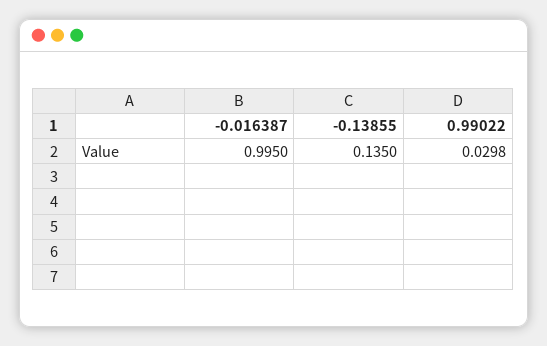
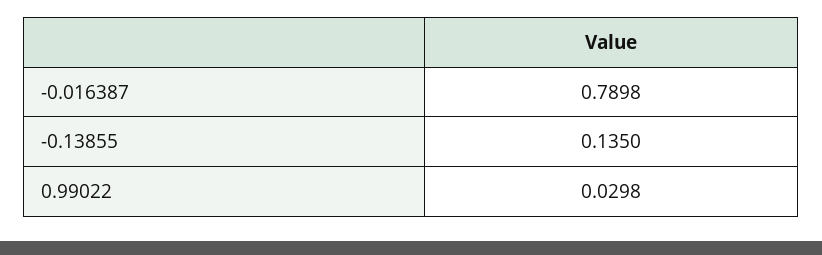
  {
-   "-0.016387": 0.995,
+   "-0.016387": 0.7898,
    "-0.13855": 0.135,
    "0.99022": 0.0298
  }

